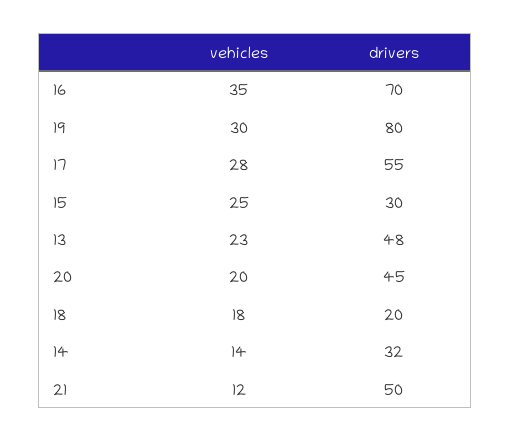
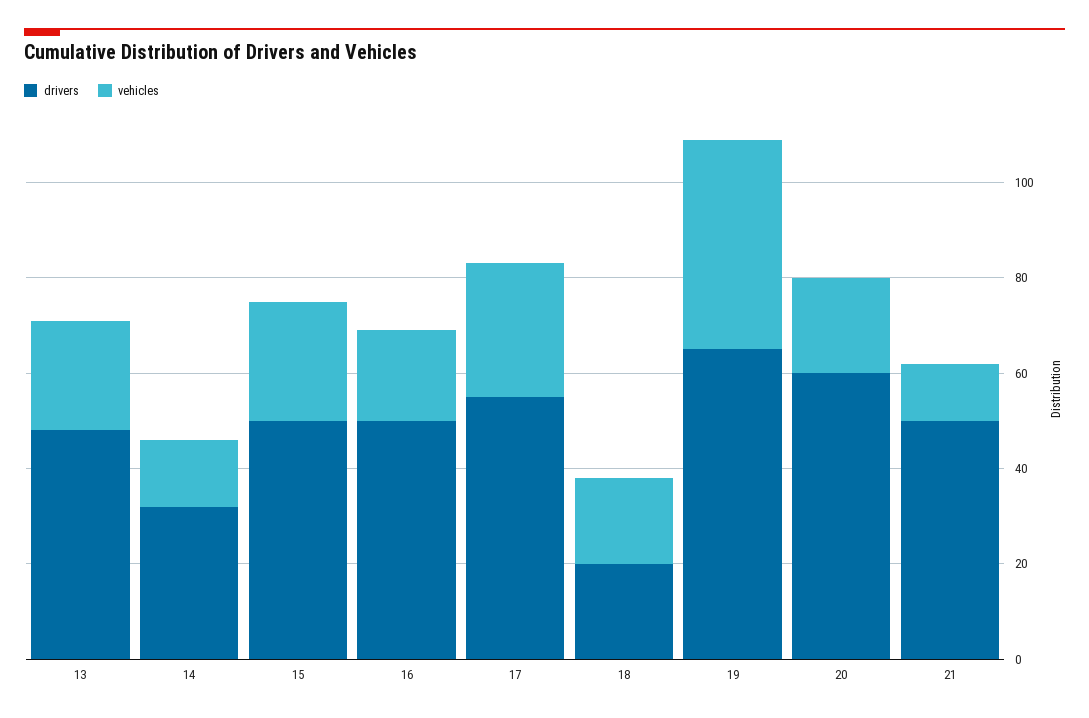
  {
    "vehicles": {
-     "16": 35,
+     "16": 20,
-     "19": 30,
+     "19": 45,
      "17": 28,
      "15": 25,
      "13": 23,
      "20": 20,
      "18": 18,
      "14": 14,
      "21": 12
    },
    "drivers": {
-     "16": 70,
+     "16": 50,
-     "19": 80,
+     "19": 65,
      "17": 55,
-     "15": 30,
+     "15": 50,
      "13": 48,
-     "20": 45,
+     "20": 60,
      "18": 20,
      "14": 32,
      "21": 50
    }
  }

